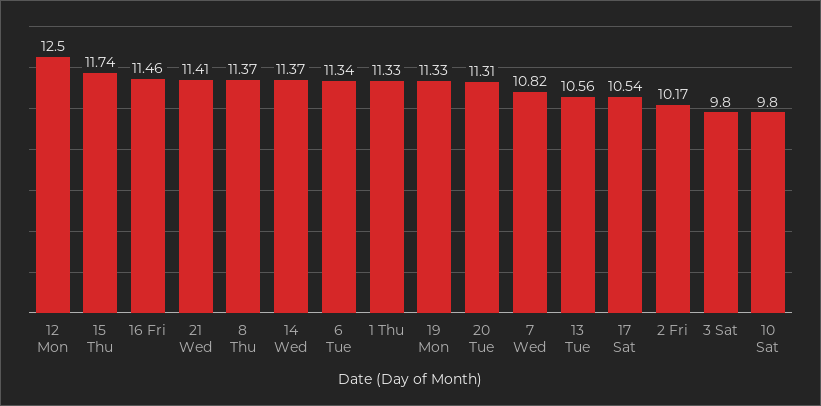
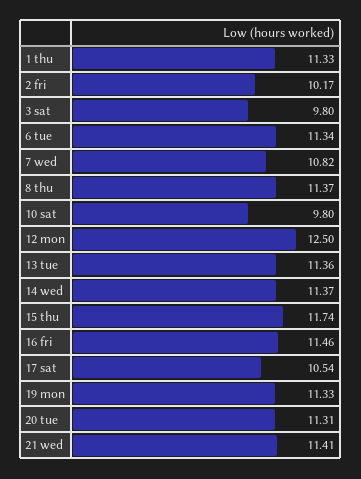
  {
    "12 Mon": 12.5,
    "15 Thu": 11.74,
    "16 Fri": 11.46,
    "21 Wed": 11.41,
    "8 Thu": 11.37,
    "14 Wed": 11.37,
    "6 Tue": 11.34,
    "1 Thu": 11.33,
    "19 Mon": 11.33,
    "20 Tue": 11.31,
    "7 Wed": 10.82,
-   "13 Tue": 10.56,
+   "13 Tue": 11.36,
    "17 Sat": 10.54,
    "2 Fri": 10.17,
    "3 Sat": 9.8,
    "10 Sat": 9.8
  }

